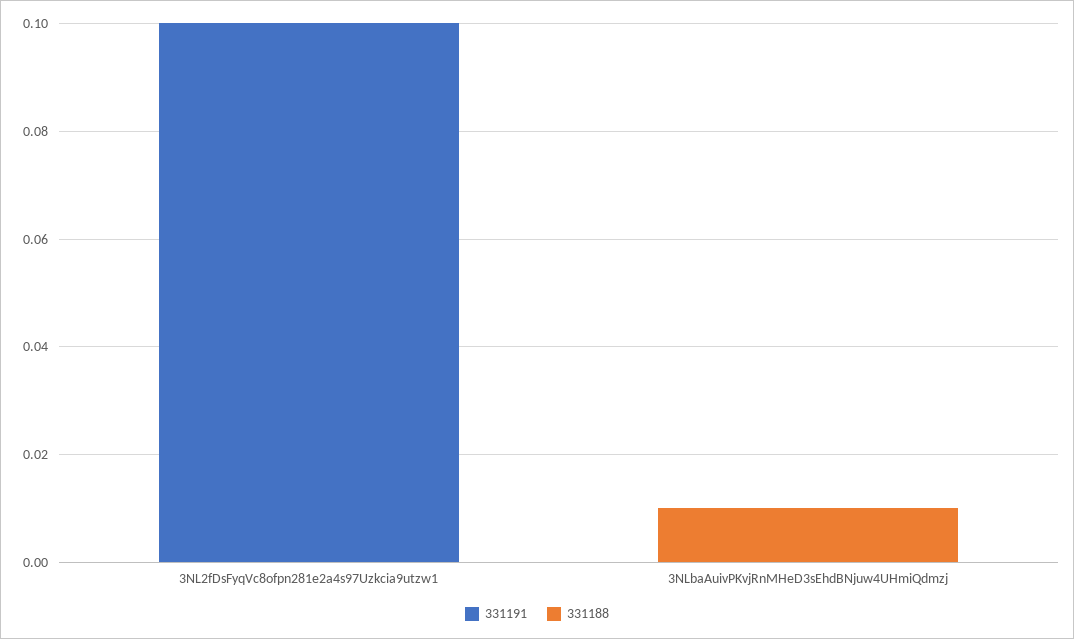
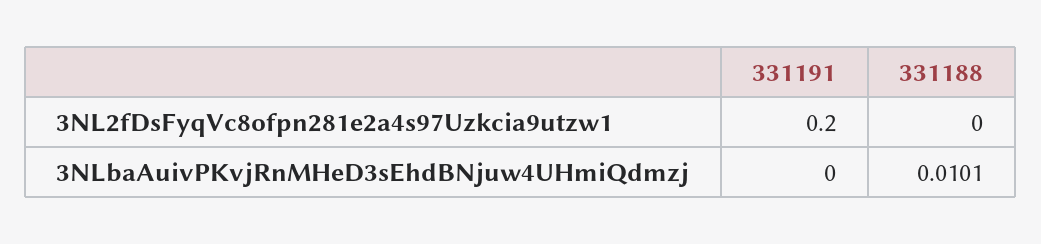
  {
    "331191": {
-     "3NL2fDsFyqVc8ofpn281e2a4s97Uzkcia9utzw1": 0.1,
+     "3NL2fDsFyqVc8ofpn281e2a4s97Uzkcia9utzw1": 0.2,
      "3NLbaAuivPKvjRnMHeD3sEhdBNjuw4UHmiQdmzj": 0
    },
    "331188": {
      "3NL2fDsFyqVc8ofpn281e2a4s97Uzkcia9utzw1": 0,
      "3NLbaAuivPKvjRnMHeD3sEhdBNjuw4UHmiQdmzj": 0.0101
    }
  }

